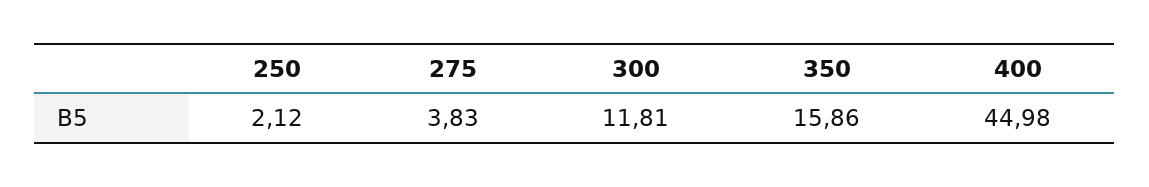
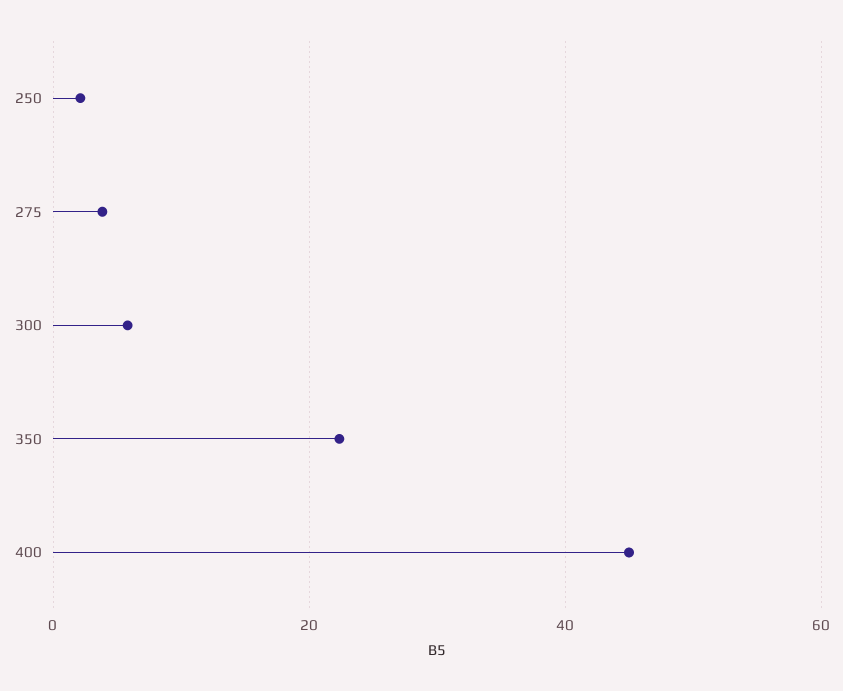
  {
    "250": 2.12,
    "275": 3.83,
-   "300": 11.81,
+   "300": 6,
-   "350": 15.86,
+   "350": 22,
    "400": 44.98
  }

